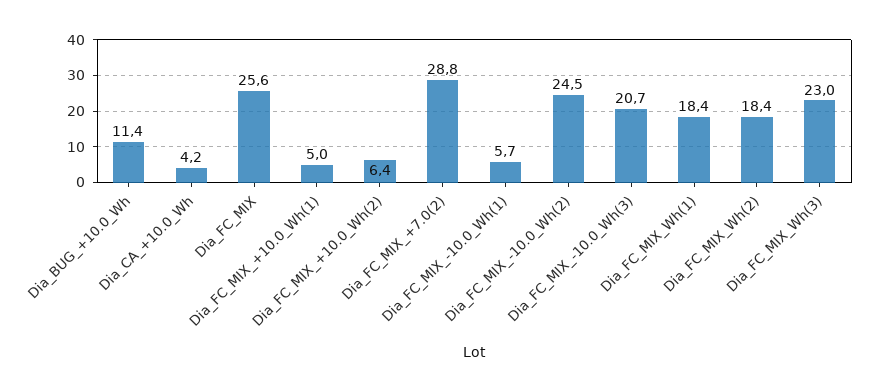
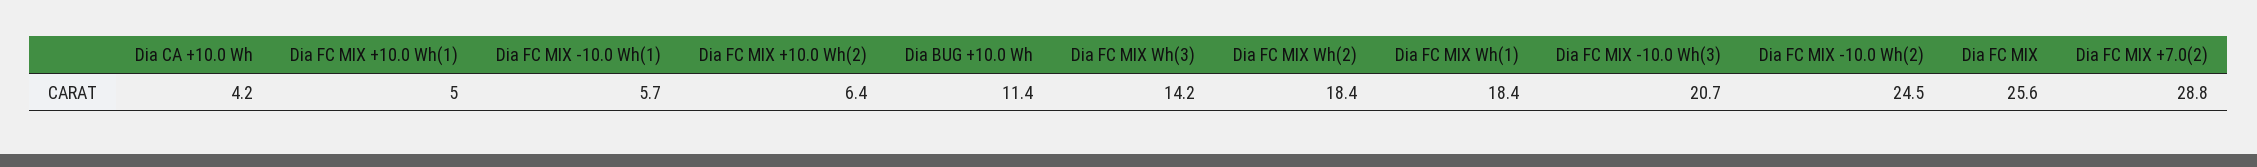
  {
    "Dia_BUG_+10.0_Wh": 11.4,
    "Dia_CA_+10.0_Wh": 4.2,
    "Dia_FC_MIX": 25.6,
    "Dia_FC_MIX_+10.0_Wh(1)": 5,
    "Dia_FC_MIX_+10.0_Wh(2)": 6.4,
    "Dia_FC_MIX_+7.0(2)": 28.8,
    "Dia_FC_MIX_-10.0_Wh(1)": 5.7,
    "Dia_FC_MIX_-10.0_Wh(2)": 24.5,
    "Dia_FC_MIX_-10.0_Wh(3)": 20.7,
    "Dia_FC_MIX_Wh(1)": 18.4,
    "Dia_FC_MIX_Wh(2)": 18.4,
-   "Dia_FC_MIX_Wh(3)": 23
+   "Dia_FC_MIX_Wh(3)": 14.2
  }

